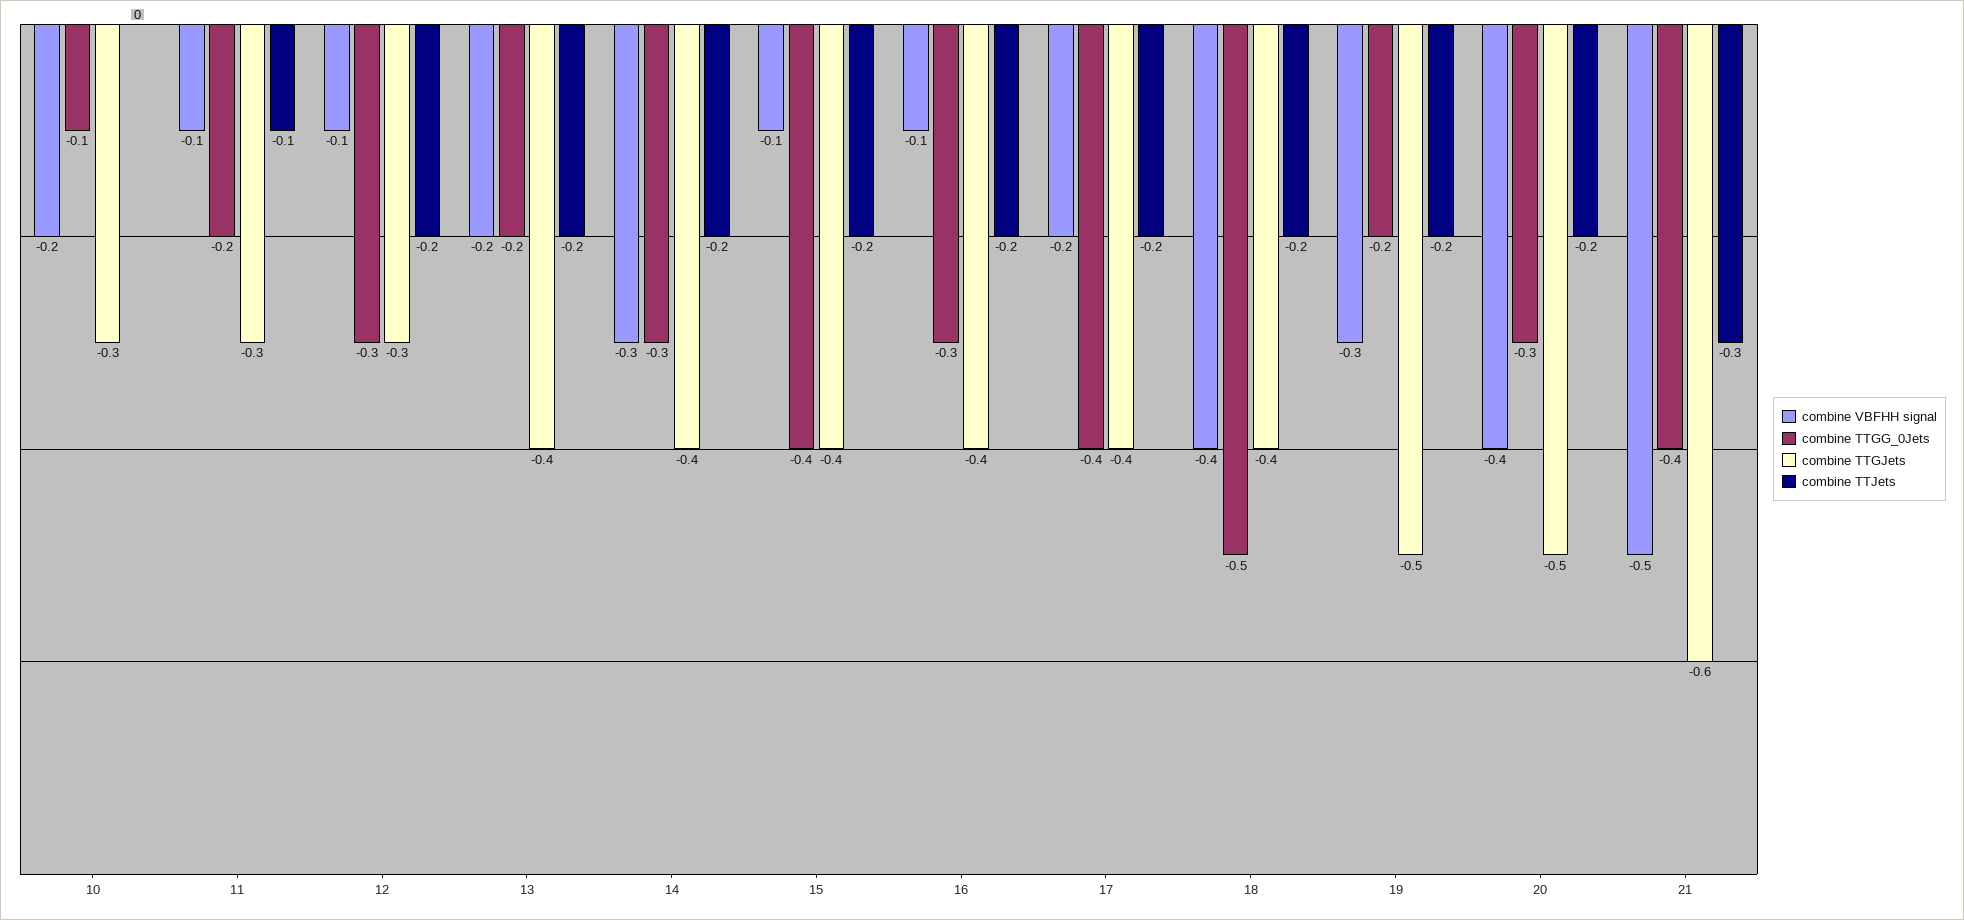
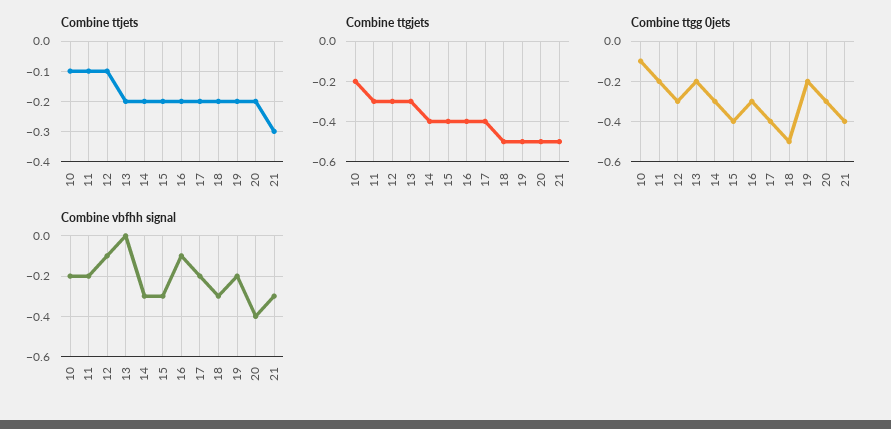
  {
    "combine VBFHH signal": {
      "10": -0.2,
-     "11": -0.1,
+     "11": -0.2,
      "12": -0.1,
-     "13": -0.2,
+     "13": 0,
      "14": -0.3,
-     "15": -0.1,
+     "15": -0.3,
      "16": -0.1,
      "17": -0.2,
-     "18": -0.4,
+     "18": -0.3,
-     "19": -0.3,
+     "19": -0.2,
      "20": -0.4,
-     "21": -0.5
+     "21": -0.3
    },
    "combine TTGG_0Jets": {
      "10": -0.1,
      "11": -0.2,
      "12": -0.3,
      "13": -0.2,
      "14": -0.3,
      "15": -0.4,
      "16": -0.3,
      "17": -0.4,
      "18": -0.5,
      "19": -0.2,
      "20": -0.3,
      "21": -0.4
    },
    "combine TTGJets": {
-     "10": -0.3,
+     "10": -0.2,
      "11": -0.3,
      "12": -0.3,
-     "13": -0.4,
+     "13": -0.3,
      "14": -0.4,
      "15": -0.4,
      "16": -0.4,
      "17": -0.4,
-     "18": -0.4,
+     "18": -0.5,
      "19": -0.5,
      "20": -0.5,
-     "21": -0.6
+     "21": -0.5
    },
    "combine TTJets": {
-     "10": 0,
+     "10": -0.1,
      "11": -0.1,
-     "12": -0.2,
+     "12": -0.1,
      "13": -0.2,
      "14": -0.2,
      "15": -0.2,
      "16": -0.2,
      "17": -0.2,
      "18": -0.2,
      "19": -0.2,
      "20": -0.2,
      "21": -0.3
    }
  }

